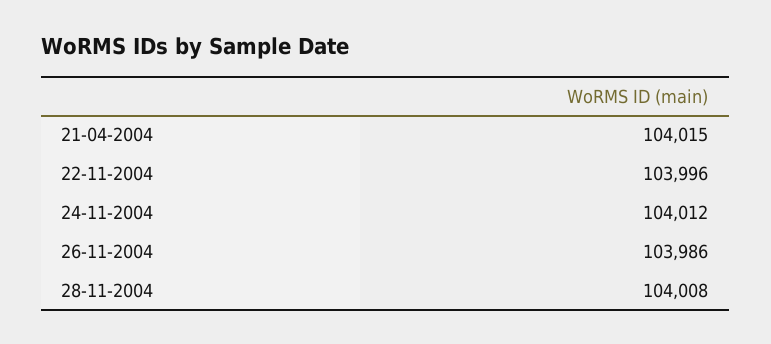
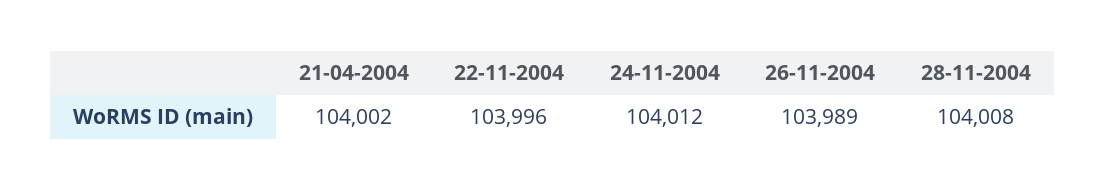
  {
-   "21-04-2004": 104015,
+   "21-04-2004": 104002,
    "22-11-2004": 103996,
    "24-11-2004": 104012,
-   "26-11-2004": 103986,
+   "26-11-2004": 103989,
    "28-11-2004": 104008
  }

